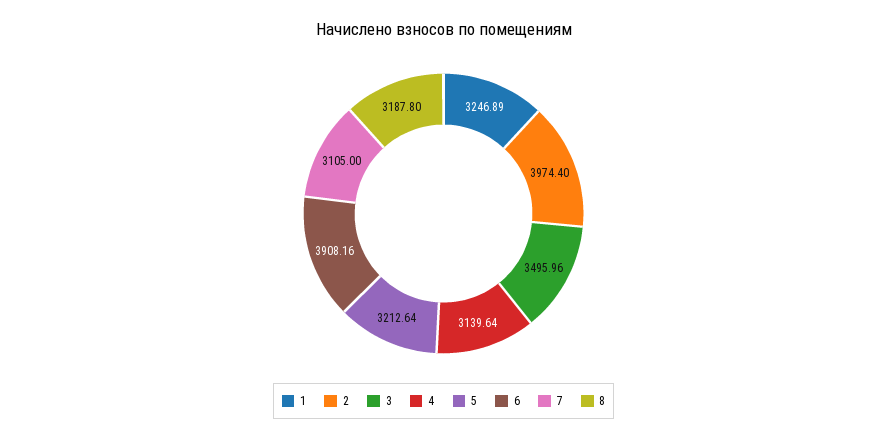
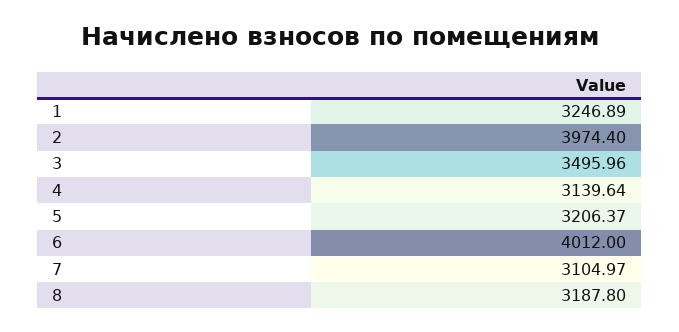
  {
    "1": 3246.89,
    "2": 3974.4,
    "3": 3495.96,
    "4": 3139.64,
-   "5": 3212.64,
+   "5": 3206.37,
-   "6": 3908.16,
+   "6": 4012,
-   "7": 3105,
+   "7": 3104.97,
    "8": 3187.8
  }

